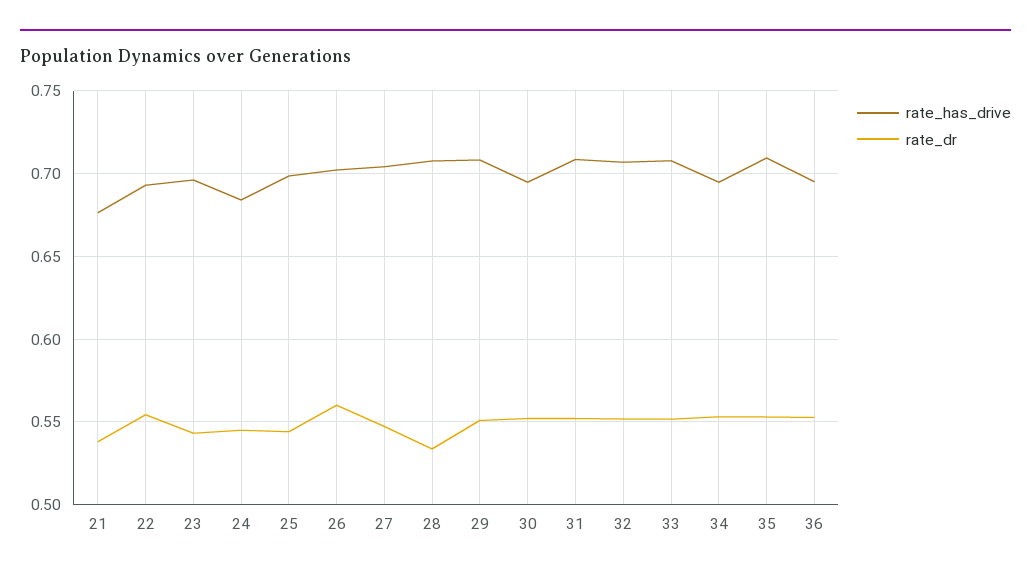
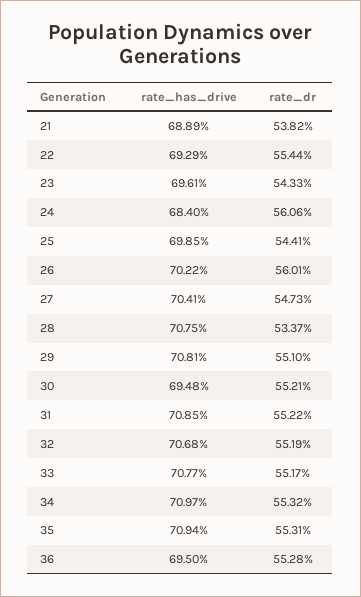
  {
    "rate_has_drive": {
-     "21": 0.675,
+     "21": 0.6889,
      "22": 0.6929,
      "23": 0.6961,
      "24": 0.684,
      "25": 0.6985,
      "26": 0.7022,
      "27": 0.7041,
      "28": 0.7075,
      "29": 0.7081,
      "30": 0.6948,
      "31": 0.7085,
      "32": 0.7068,
      "33": 0.7077,
-     "34": 0.695,
+     "34": 0.7097,
      "35": 0.7094,
      "36": 0.695
    },
    "rate_dr": {
      "21": 0.5382,
      "22": 0.5544,
      "23": 0.5433,
-     "24": 0.545,
+     "24": 0.5606,
      "25": 0.5441,
      "26": 0.5601,
      "27": 0.5473,
      "28": 0.5337,
      "29": 0.551,
      "30": 0.5521,
      "31": 0.5522,
      "32": 0.5519,
      "33": 0.5517,
      "34": 0.5532,
      "35": 0.5531,
      "36": 0.5528
    }
  }

